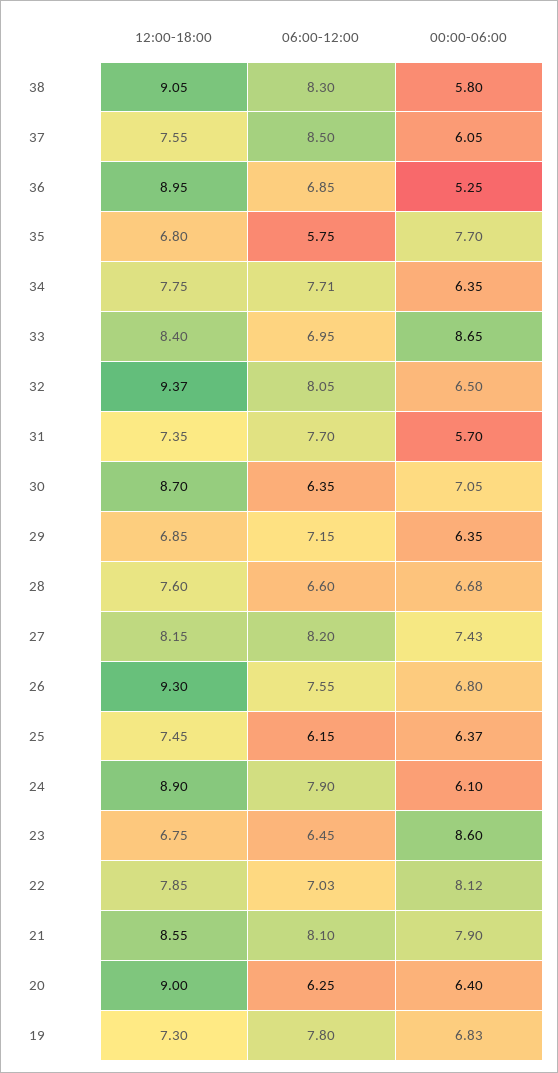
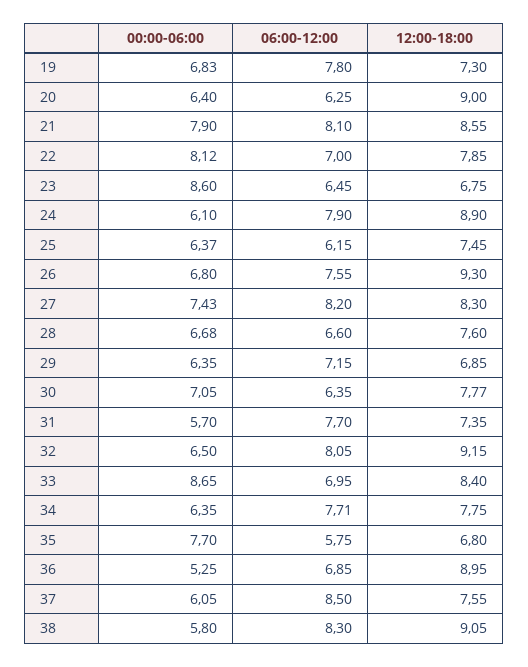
  {
    "12:00-18:00": {
      "38": 9.05,
      "37": 7.55,
      "36": 8.95,
      "35": 6.8,
      "34": 7.75,
      "33": 8.4,
-     "32": 9.37,
+     "32": 9.15,
      "31": 7.35,
-     "30": 8.7,
+     "30": 7.77,
      "29": 6.85,
      "28": 7.6,
-     "27": 8.15,
+     "27": 8.3,
      "26": 9.3,
      "25": 7.45,
      "24": 8.9,
      "23": 6.75,
      "22": 7.85,
      "21": 8.55,
      "20": 9,
      "19": 7.3
    },
    "06:00-12:00": {
      "38": 8.3,
      "37": 8.5,
      "36": 6.85,
      "35": 5.75,
      "34": 7.71,
      "33": 6.95,
      "32": 8.05,
      "31": 7.7,
      "30": 6.35,
      "29": 7.15,
      "28": 6.6,
      "27": 8.2,
      "26": 7.55,
      "25": 6.15,
      "24": 7.9,
      "23": 6.45,
-     "22": 7.03,
+     "22": 7,
      "21": 8.1,
      "20": 6.25,
      "19": 7.8
    },
    "00:00-06:00": {
      "38": 5.8,
      "37": 6.05,
      "36": 5.25,
      "35": 7.7,
      "34": 6.35,
      "33": 8.65,
      "32": 6.5,
      "31": 5.7,
      "30": 7.05,
      "29": 6.35,
      "28": 6.68,
      "27": 7.43,
      "26": 6.8,
      "25": 6.37,
      "24": 6.1,
      "23": 8.6,
      "22": 8.12,
      "21": 7.9,
      "20": 6.4,
      "19": 6.83
    }
  }

